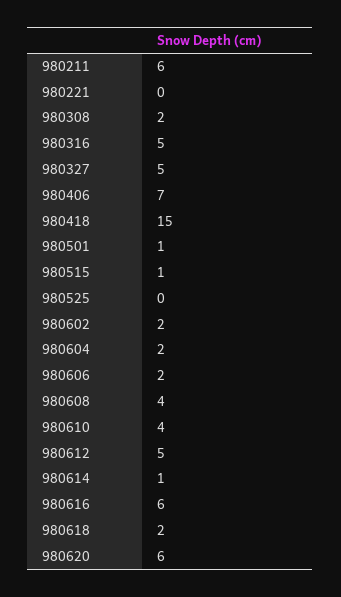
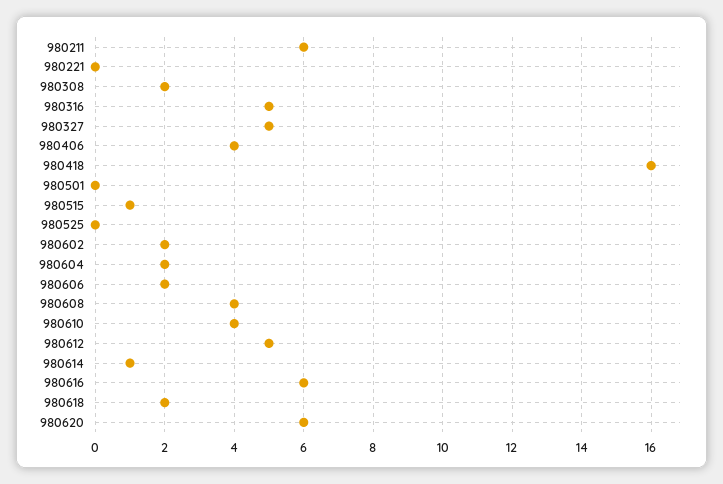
  {
    "980211": 6,
    "980221": 0,
    "980308": 2,
    "980316": 5,
    "980327": 5,
-   "980406": 7,
+   "980406": 4,
-   "980418": 15,
+   "980418": 16,
-   "980501": 1,
+   "980501": 0,
    "980515": 1,
    "980525": 0,
    "980602": 2,
    "980604": 2,
    "980606": 2,
    "980608": 4,
    "980610": 4,
    "980612": 5,
    "980614": 1,
    "980616": 6,
    "980618": 2,
    "980620": 6
  }

